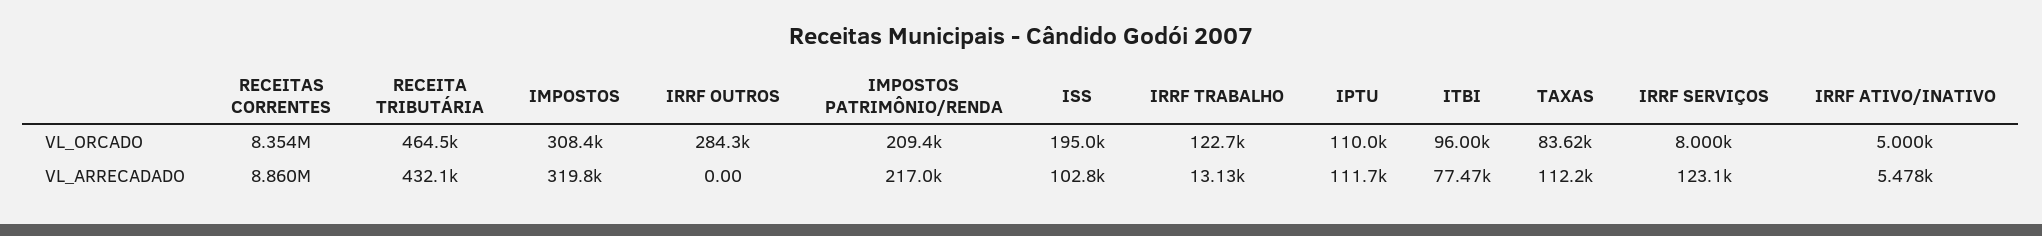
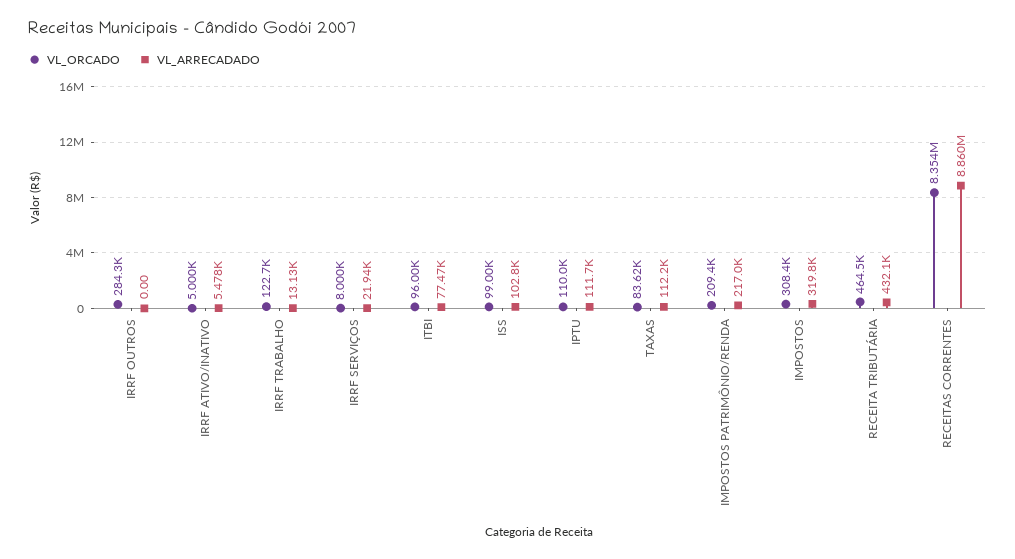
  {
    "VL_ORCADO": {
      "RECEITAS CORRENTES": 8354000,
      "RECEITA TRIBUTÁRIA": 464500,
      "IMPOSTOS": 308400,
      "IRRF OUTROS": 284300,
      "IMPOSTOS PATRIMÔNIO/RENDA": 209400,
-     "ISS": 195000,
+     "ISS": 99000,
      "IRRF TRABALHO": 122700,
      "IPTU": 110000,
      "ITBI": 96000,
      "TAXAS": 83620,
      "IRRF SERVIÇOS": 8000,
      "IRRF ATIVO/INATIVO": 5000
    },
    "VL_ARRECADADO": {
      "RECEITAS CORRENTES": 8860000,
      "RECEITA TRIBUTÁRIA": 432100,
      "IMPOSTOS": 319800,
      "IRRF OUTROS": 0,
      "IMPOSTOS PATRIMÔNIO/RENDA": 217000,
      "ISS": 102800,
      "IRRF TRABALHO": 13130,
      "IPTU": 111700,
      "ITBI": 77470,
      "TAXAS": 112200,
-     "IRRF SERVIÇOS": 123100,
+     "IRRF SERVIÇOS": 21940,
      "IRRF ATIVO/INATIVO": 5478
    }
  }

